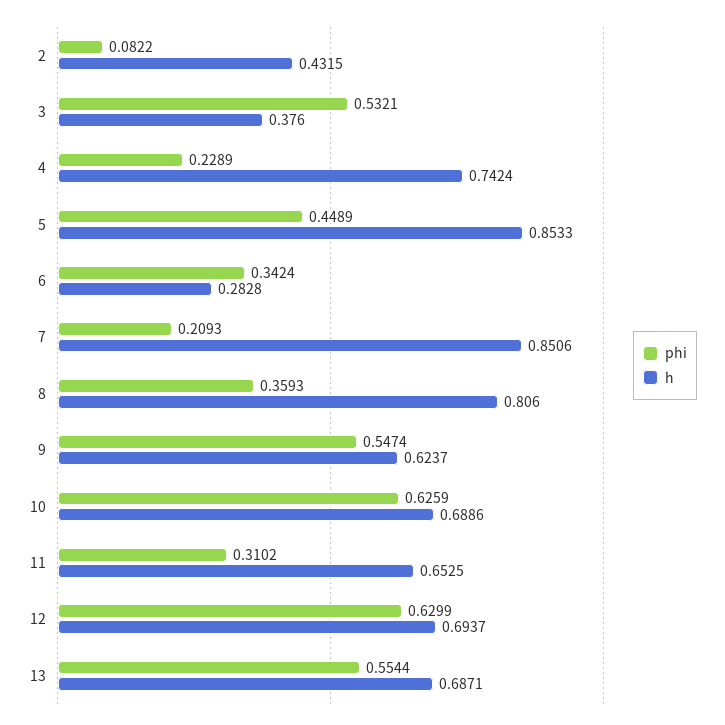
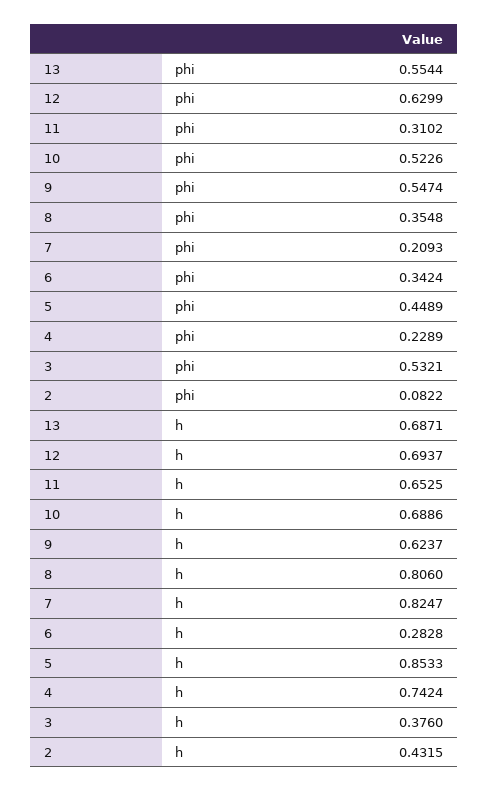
  {
    "phi": {
      "2": 0.0822,
      "3": 0.5321,
      "4": 0.2289,
      "5": 0.4489,
      "6": 0.3424,
      "7": 0.2093,
-     "8": 0.3593,
+     "8": 0.3548,
      "9": 0.5474,
-     "10": 0.6259,
+     "10": 0.5226,
      "11": 0.3102,
      "12": 0.6299,
      "13": 0.5544
    },
    "h": {
      "2": 0.4315,
      "3": 0.376,
      "4": 0.7424,
      "5": 0.8533,
      "6": 0.2828,
-     "7": 0.8506,
+     "7": 0.8247,
      "8": 0.806,
      "9": 0.6237,
      "10": 0.6886,
      "11": 0.6525,
      "12": 0.6937,
      "13": 0.6871
    }
  }

